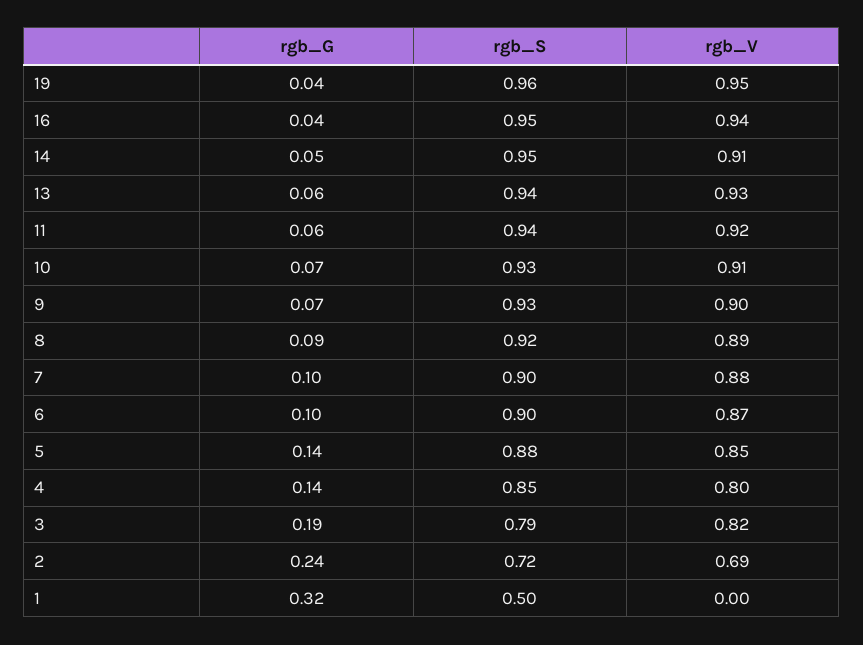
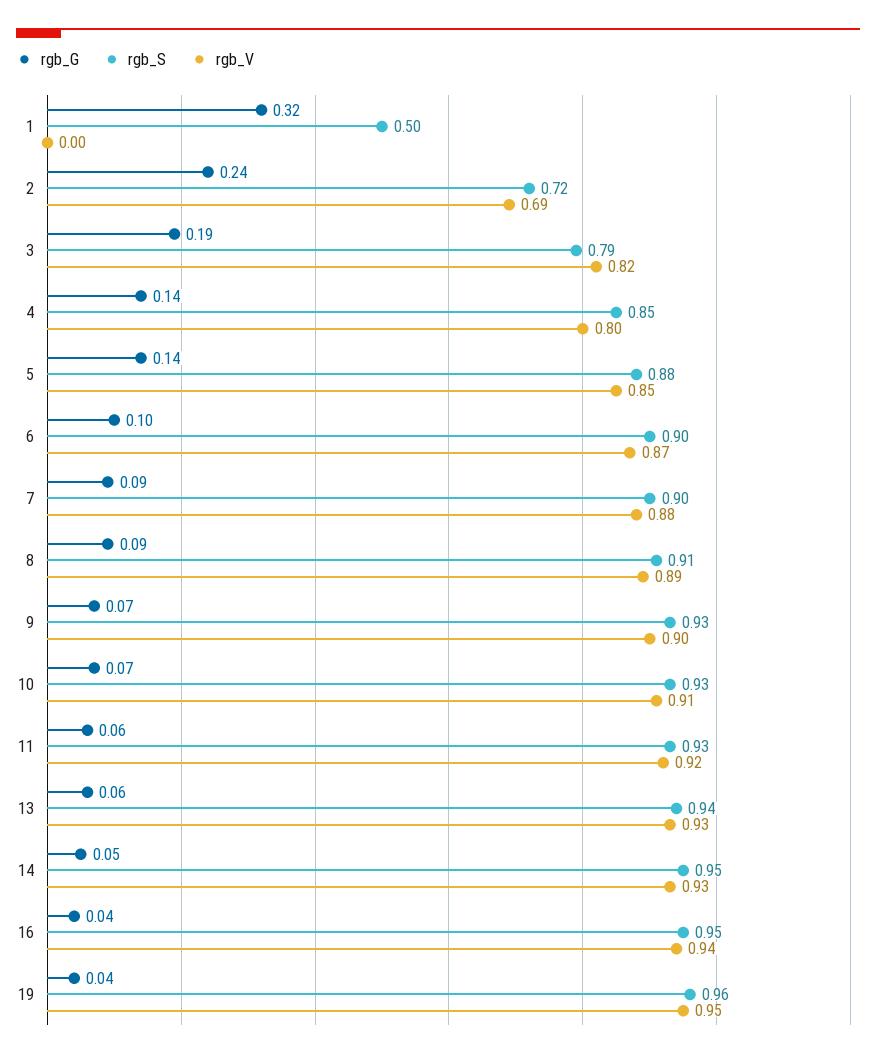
  {
    "rgb_G": {
      "19": 0.04,
      "16": 0.04,
      "14": 0.05,
      "13": 0.06,
      "11": 0.06,
      "10": 0.07,
      "9": 0.07,
      "8": 0.09,
-     "7": 0.1,
+     "7": 0.09,
      "6": 0.1,
      "5": 0.14,
      "4": 0.14,
      "3": 0.19,
      "2": 0.24,
      "1": 0.32
    },
    "rgb_S": {
      "19": 0.96,
      "16": 0.95,
      "14": 0.95,
      "13": 0.94,
-     "11": 0.94,
+     "11": 0.93,
      "10": 0.93,
      "9": 0.93,
-     "8": 0.92,
+     "8": 0.91,
      "7": 0.9,
      "6": 0.9,
      "5": 0.88,
      "4": 0.85,
      "3": 0.79,
      "2": 0.72,
      "1": 0.5
    },
    "rgb_V": {
      "19": 0.95,
      "16": 0.94,
-     "14": 0.91,
+     "14": 0.93,
      "13": 0.93,
      "11": 0.92,
      "10": 0.91,
      "9": 0.9,
      "8": 0.89,
      "7": 0.88,
      "6": 0.87,
      "5": 0.85,
      "4": 0.8,
      "3": 0.82,
      "2": 0.69,
      "1": 0
    }
  }

